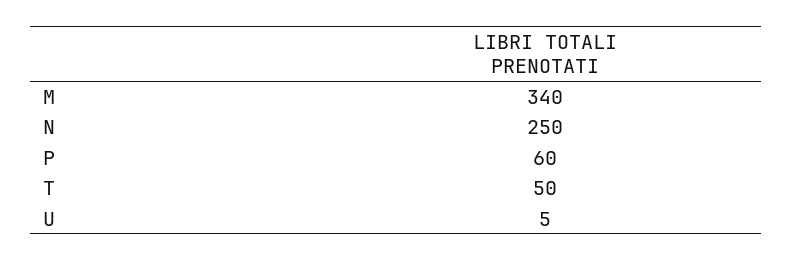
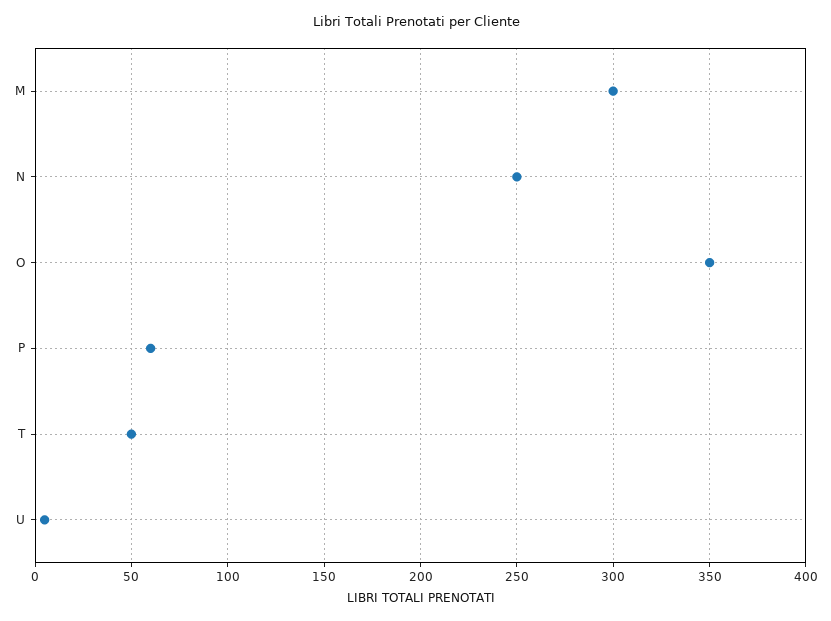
  {
-   "M": 340,
+   "M": 300,
    "N": 250,
    "P": 60,
    "T": 50,
-   "U": 5
+   "U": 5,
+   "O": 350
  }

